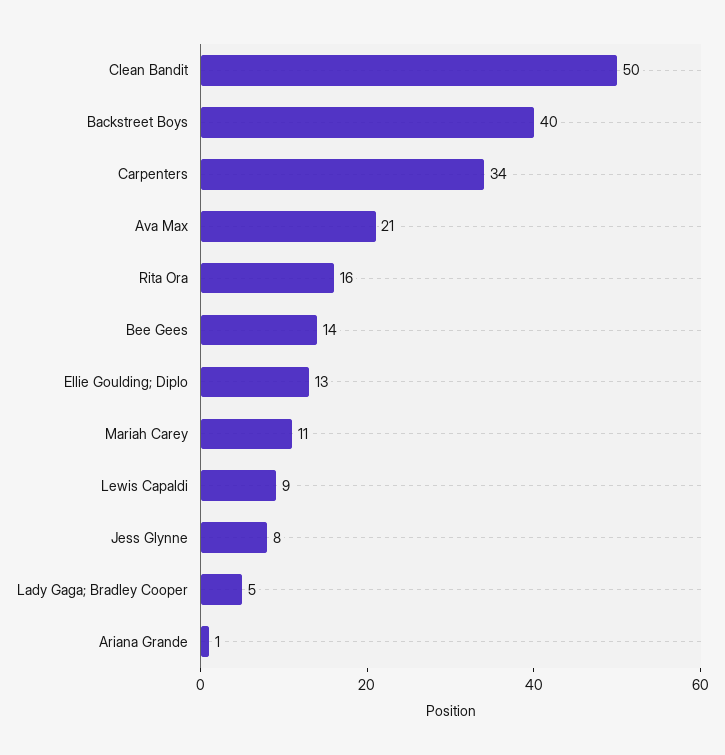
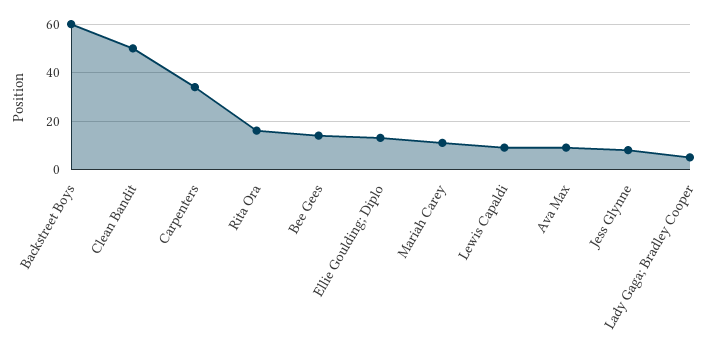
  {
    "Clean Bandit": 50,
-   "Backstreet Boys": 40,
+   "Backstreet Boys": 60,
    "Carpenters": 34,
-   "Ava Max": 21,
+   "Ava Max": 10,
    "Rita Ora": 16,
    "Bee Gees": 14,
    "Ellie Goulding; Diplo": 13,
    "Mariah Carey": 11,
    "Lewis Capaldi": 9,
    "Jess Glynne": 8,
-   "Lady Gaga; Bradley Cooper": 5,
+   "Lady Gaga; Bradley Cooper": 5
-   "Ariana Grande": 1
  }

